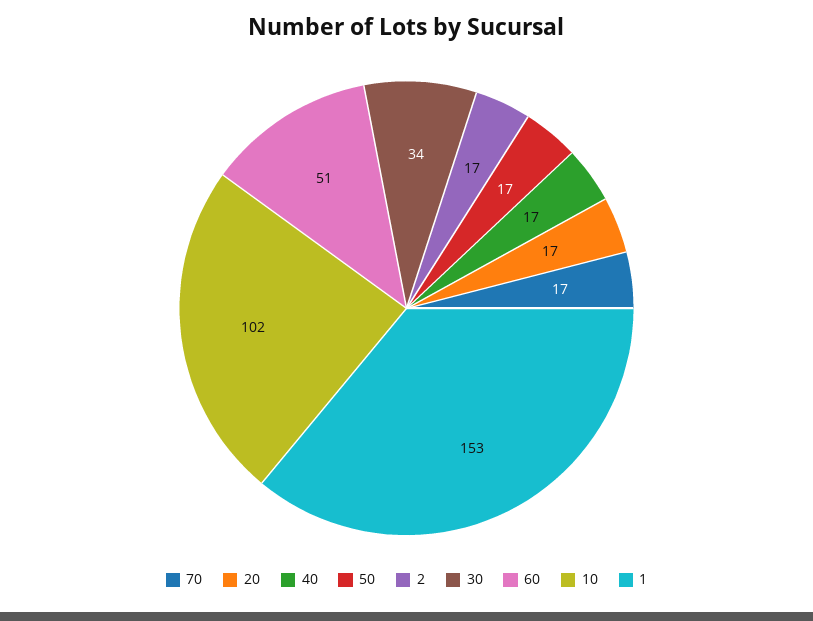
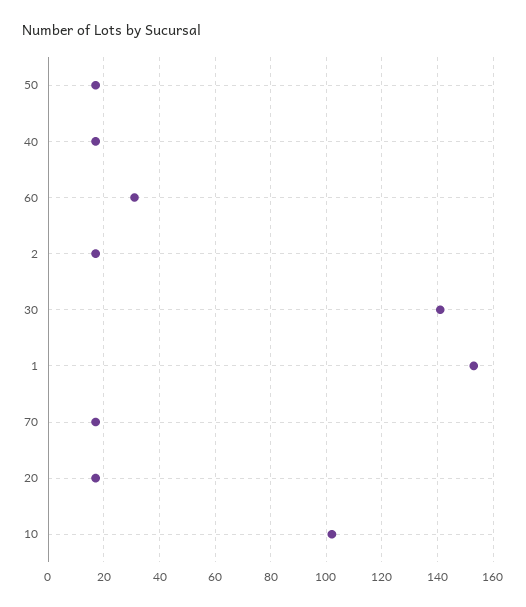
  {
    "70": 17,
    "20": 17,
    "40": 17,
    "50": 17,
    "2": 17,
-   "30": 34,
+   "30": 140,
-   "60": 51,
+   "60": 30,
    "10": 102,
    "1": 153
  }

